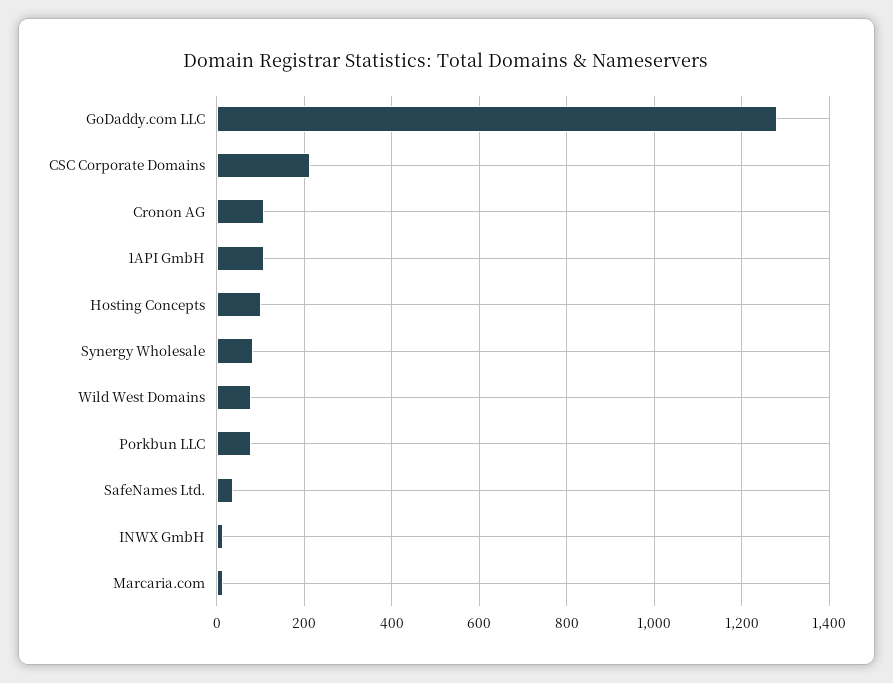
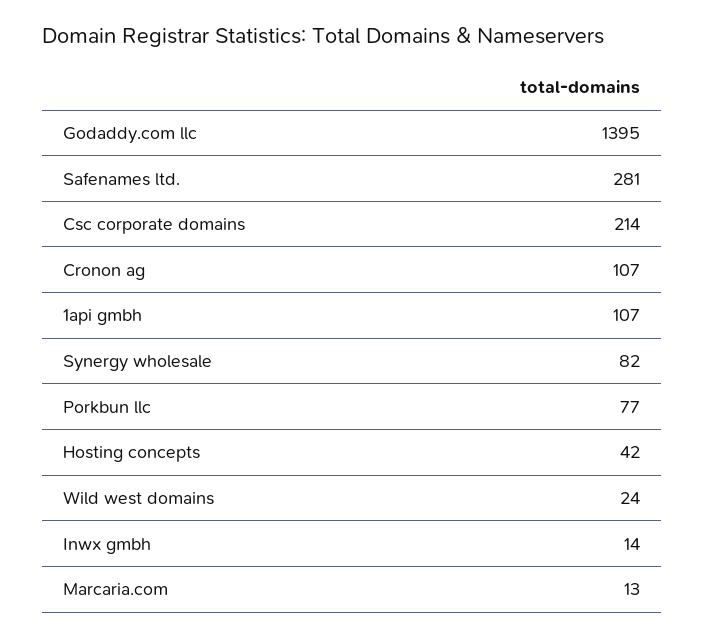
  {
-   "GoDaddy.com LLC": 1280,
+   "GoDaddy.com LLC": 1395,
    "CSC Corporate Domains": 214,
    "Cronon AG": 107,
    "1API GmbH": 107,
-   "Hosting Concepts": 100,
+   "Hosting Concepts": 42,
    "Synergy Wholesale": 82,
-   "Wild West Domains": 80,
+   "Wild West Domains": 24,
    "Porkbun LLC": 77,
-   "SafeNames Ltd.": 40,
+   "SafeNames Ltd.": 281,
    "INWX GmbH": 14,
    "Marcaria.com": 13
  }

